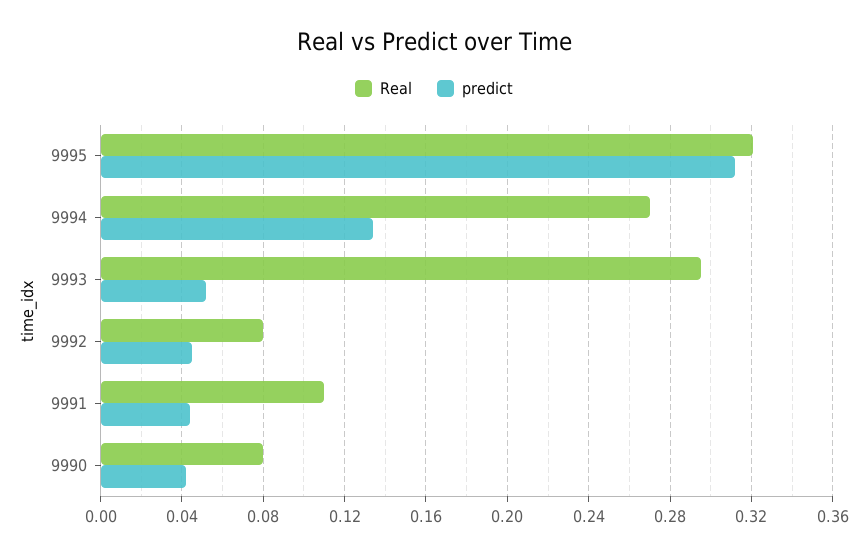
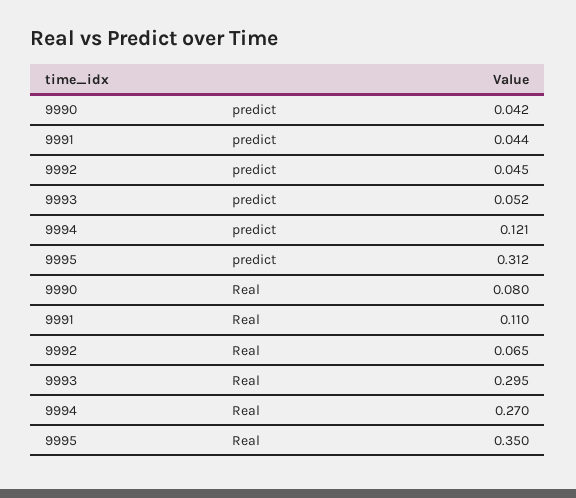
  {
    "Real": {
-     "9995": 0.32,
+     "9995": 0.35,
      "9994": 0.27,
      "9993": 0.295,
-     "9992": 0.08,
+     "9992": 0.065,
      "9991": 0.11,
      "9990": 0.08
    },
    "predict": {
      "9995": 0.312,
-     "9994": 0.135,
+     "9994": 0.121,
      "9993": 0.052,
      "9992": 0.045,
      "9991": 0.044,
      "9990": 0.042
    }
  }

